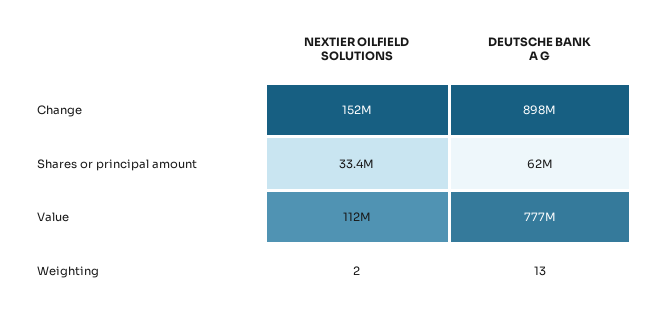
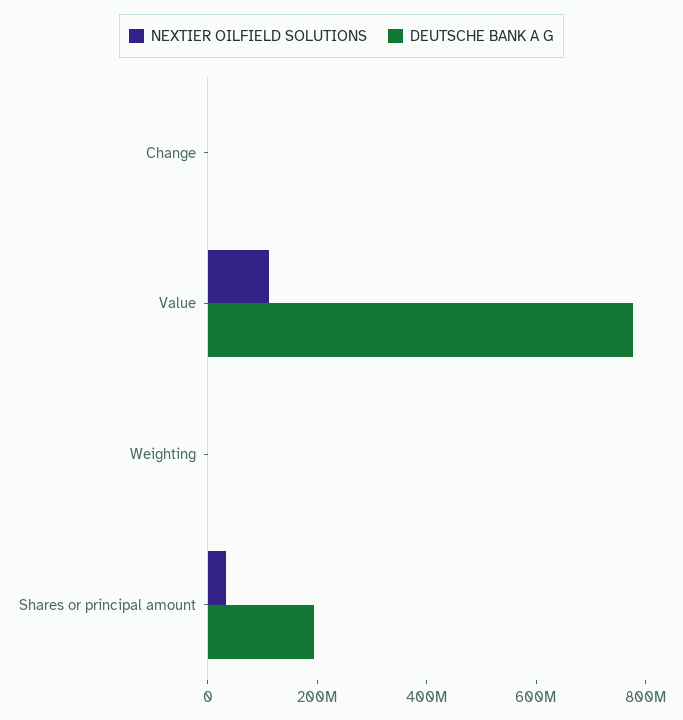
  {
    "NEXTIER OILFIELD SOLUTIONS": {
-     "Change": 152000000,
+     "Change": 0,
      "Shares or principal amount": 33400000,
      "Value": 112000000,
      "Weighting": 2
    },
    "DEUTSCHE BANK A G": {
-     "Change": 898000000,
+     "Change": 0,
-     "Shares or principal amount": 62000000,
+     "Shares or principal amount": 200000000,
      "Value": 777000000,
      "Weighting": 13
    }
  }

